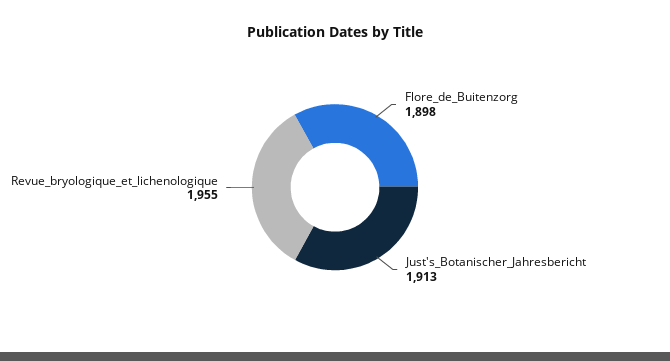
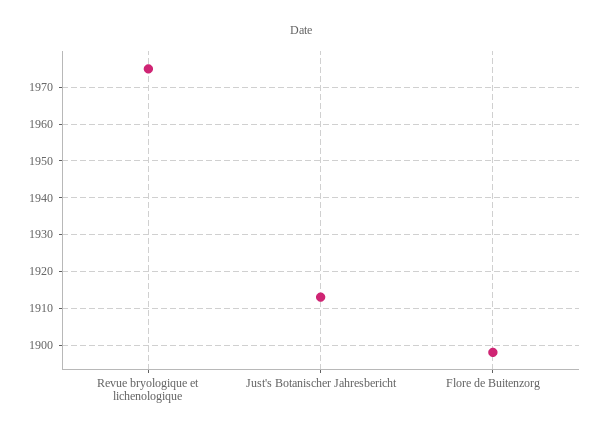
  {
    "Flore_de_Buitenzorg": 1898,
    "Just's_Botanischer_Jahresbericht": 1913,
-   "Revue_bryologique_et_lichenologique": 1955
+   "Revue_bryologique_et_lichenologique": 1975
  }

